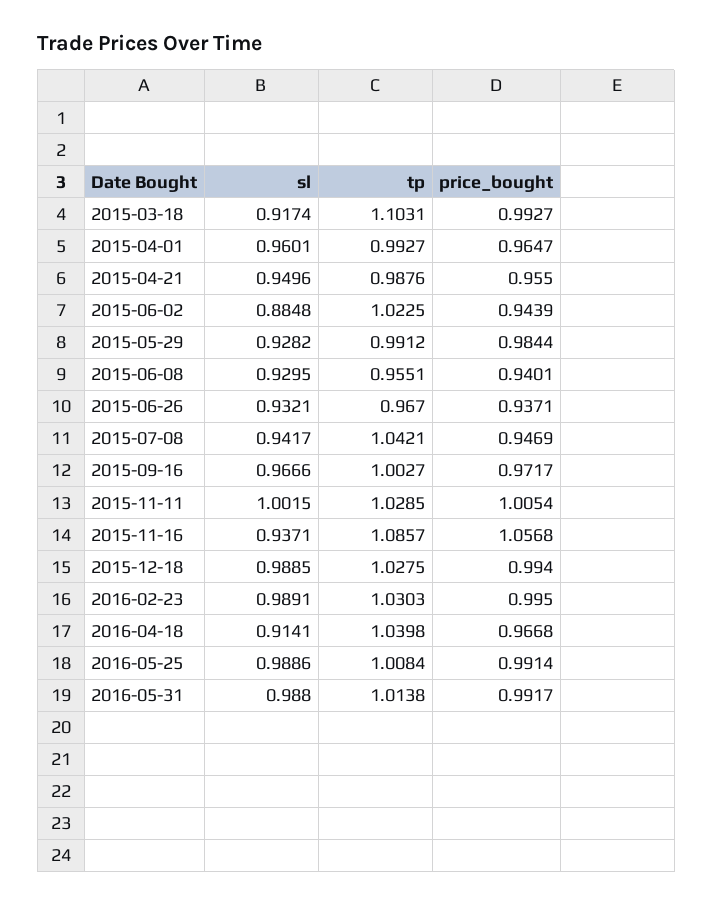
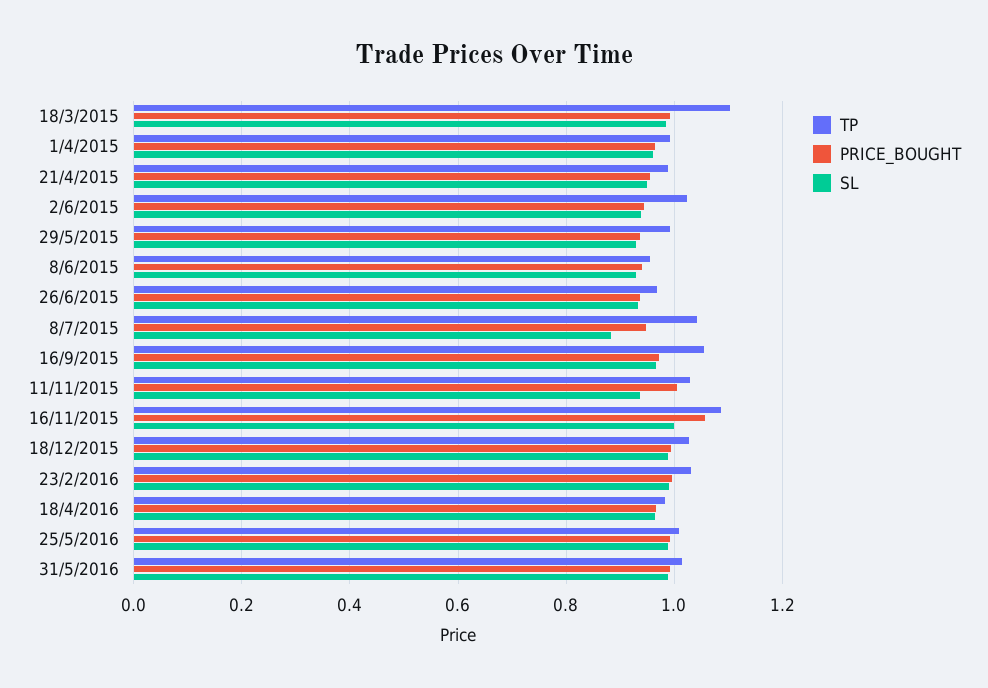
  {
    "sl": {
-     "2015-03-18": 0.9174,
+     "2015-03-18": 0.98,
      "2015-04-01": 0.9601,
      "2015-04-21": 0.9496,
-     "2015-06-02": 0.8848,
+     "2015-06-02": 0.94,
      "2015-05-29": 0.9282,
      "2015-06-08": 0.9295,
      "2015-06-26": 0.9321,
-     "2015-07-08": 0.9417,
+     "2015-07-08": 0.88,
      "2015-09-16": 0.9666,
-     "2015-11-11": 1.0015,
+     "2015-11-11": 0.94,
-     "2015-11-16": 0.9371,
+     "2015-11-16": 1,
      "2015-12-18": 0.9885,
      "2016-02-23": 0.9891,
-     "2016-04-18": 0.9141,
+     "2016-04-18": 0.96,
      "2016-05-25": 0.9886,
      "2016-05-31": 0.988
    },
    "tp": {
      "2015-03-18": 1.1031,
      "2015-04-01": 0.9927,
      "2015-04-21": 0.9876,
      "2015-06-02": 1.0225,
      "2015-05-29": 0.9912,
      "2015-06-08": 0.9551,
      "2015-06-26": 0.967,
      "2015-07-08": 1.0421,
-     "2015-09-16": 1.0027,
+     "2015-09-16": 1.06,
      "2015-11-11": 1.0285,
      "2015-11-16": 1.0857,
      "2015-12-18": 1.0275,
      "2016-02-23": 1.0303,
-     "2016-04-18": 1.0398,
+     "2016-04-18": 0.98,
      "2016-05-25": 1.0084,
      "2016-05-31": 1.0138
    },
    "price_bought": {
      "2015-03-18": 0.9927,
      "2015-04-01": 0.9647,
      "2015-04-21": 0.955,
      "2015-06-02": 0.9439,
-     "2015-05-29": 0.9844,
+     "2015-05-29": 0.94,
      "2015-06-08": 0.9401,
      "2015-06-26": 0.9371,
      "2015-07-08": 0.9469,
      "2015-09-16": 0.9717,
      "2015-11-11": 1.0054,
      "2015-11-16": 1.0568,
      "2015-12-18": 0.994,
      "2016-02-23": 0.995,
      "2016-04-18": 0.9668,
      "2016-05-25": 0.9914,
      "2016-05-31": 0.9917
    }
  }

